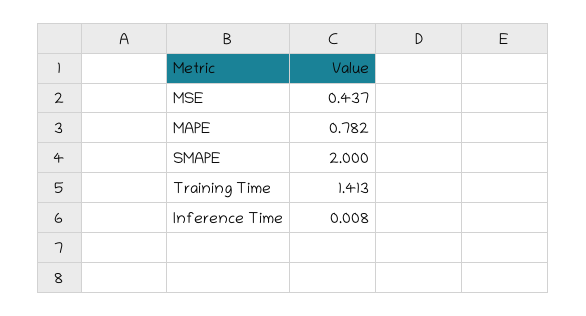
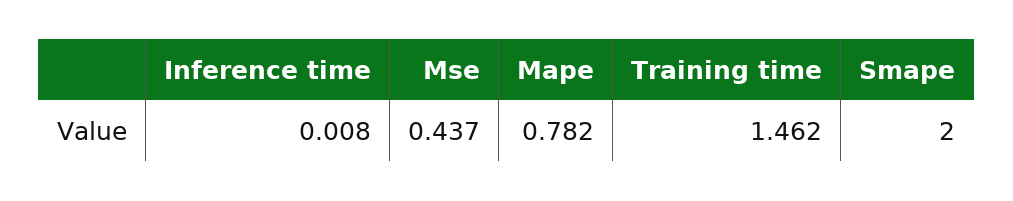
  {
    "MSE": 0.437,
    "MAPE": 0.782,
    "SMAPE": 2,
-   "Training Time": 1.413,
+   "Training Time": 1.462,
    "Inference Time": 0.008
  }

